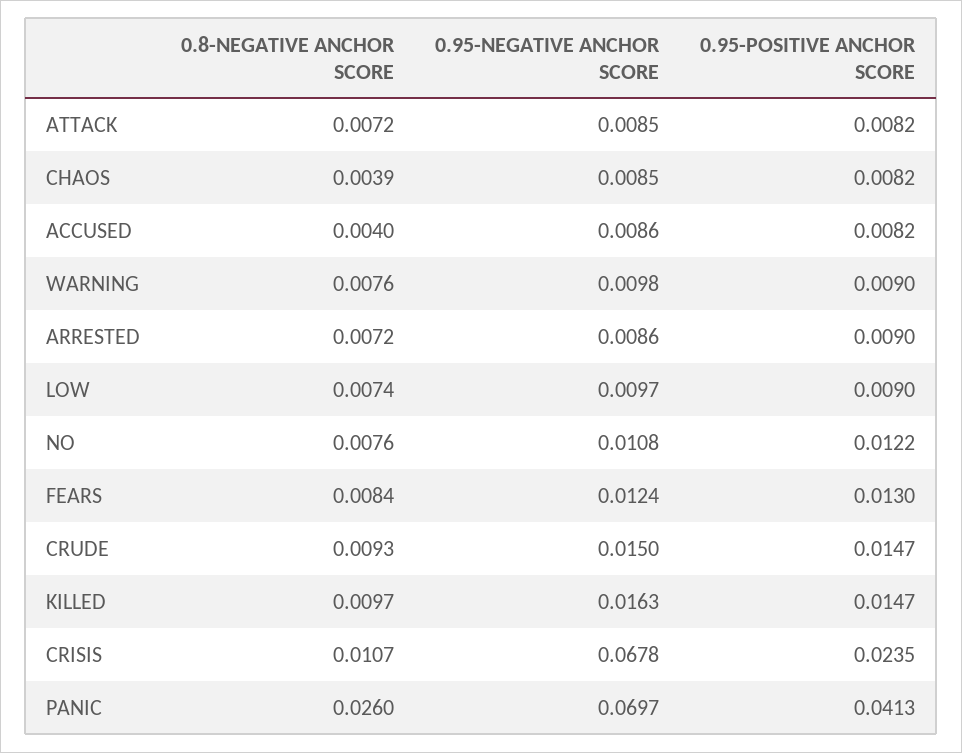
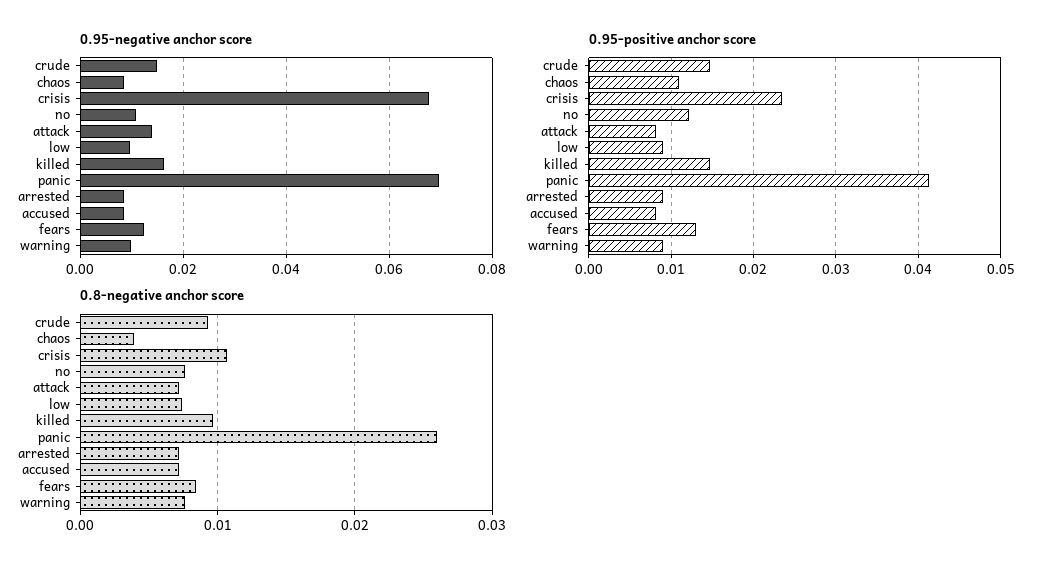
  {
    "0.8-NEGATIVE ANCHOR SCORE": {
      "ATTACK": 0.0072,
      "CHAOS": 0.0039,
-     "ACCUSED": 0.004,
+     "ACCUSED": 0.007,
      "WARNING": 0.0076,
      "ARRESTED": 0.0072,
      "LOW": 0.0074,
      "NO": 0.0076,
      "FEARS": 0.0084,
      "CRUDE": 0.0093,
      "KILLED": 0.0097,
      "CRISIS": 0.0107,
      "PANIC": 0.026
    },
    "0.95-NEGATIVE ANCHOR SCORE": {
-     "ATTACK": 0.0085,
+     "ATTACK": 0.014,
      "CHAOS": 0.0085,
      "ACCUSED": 0.0086,
      "WARNING": 0.0098,
      "ARRESTED": 0.0086,
      "LOW": 0.0097,
      "NO": 0.0108,
      "FEARS": 0.0124,
      "CRUDE": 0.015,
      "KILLED": 0.0163,
      "CRISIS": 0.0678,
      "PANIC": 0.0697
    },
    "0.95-POSITIVE ANCHOR SCORE": {
      "ATTACK": 0.0082,
-     "CHAOS": 0.0082,
+     "CHAOS": 0.011,
      "ACCUSED": 0.0082,
      "WARNING": 0.009,
      "ARRESTED": 0.009,
      "LOW": 0.009,
      "NO": 0.0122,
      "FEARS": 0.013,
      "CRUDE": 0.0147,
      "KILLED": 0.0147,
      "CRISIS": 0.0235,
      "PANIC": 0.0413
    }
  }

